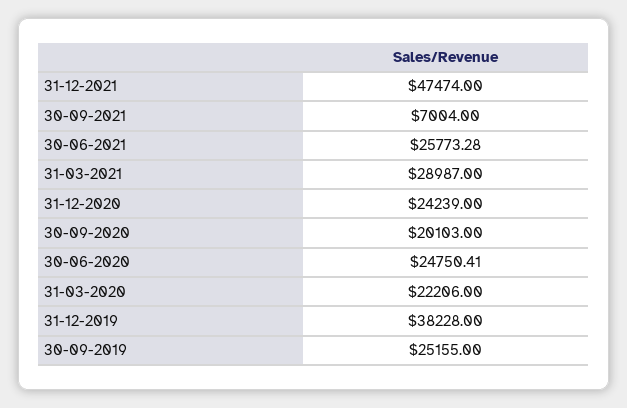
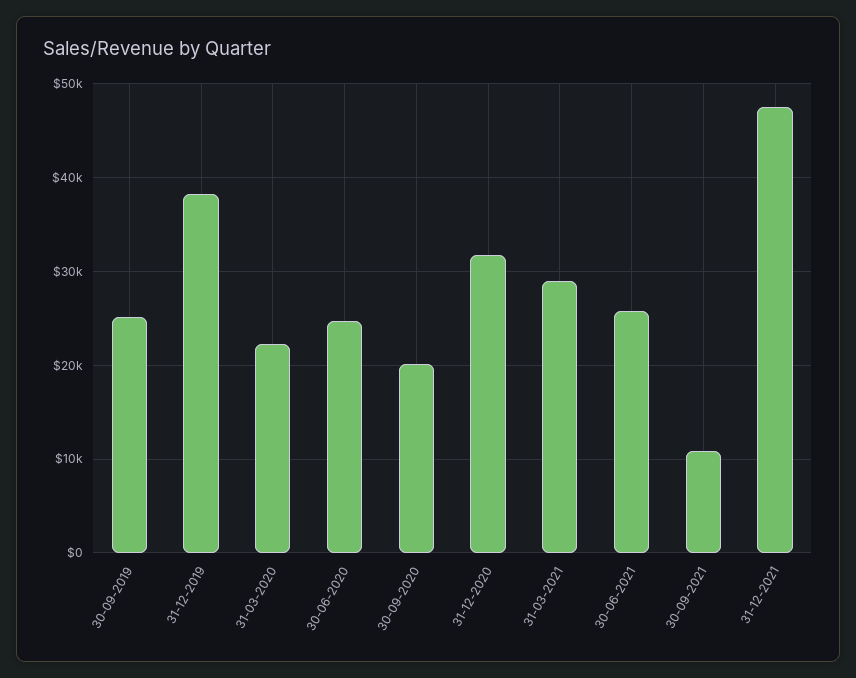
  {
    "31-12-2021": 47474,
-   "30-09-2021": 7004,
+   "30-09-2021": 11000,
    "30-06-2021": 25773.28,
    "31-03-2021": 28987,
-   "31-12-2020": 24239,
+   "31-12-2020": 32000,
    "30-09-2020": 20103,
    "30-06-2020": 24750.41,
    "31-03-2020": 22206,
    "31-12-2019": 38228,
    "30-09-2019": 25155
  }

